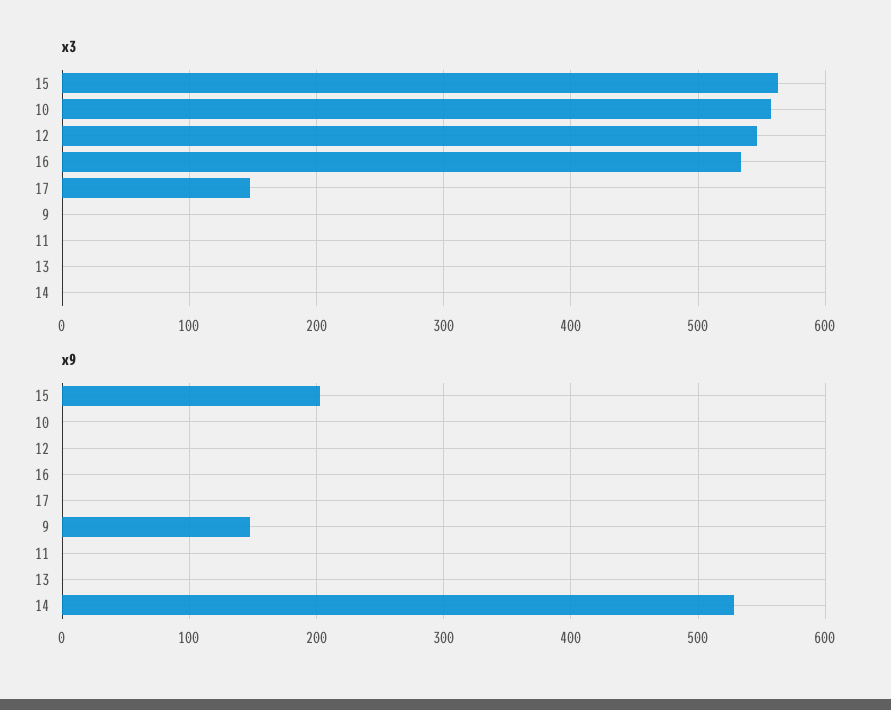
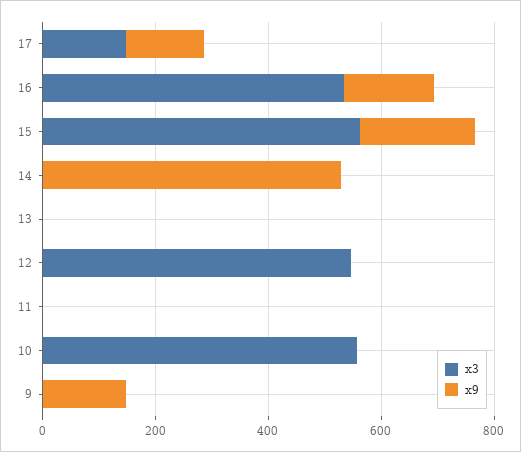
  {
    "x3": {
      "15": 560,
      "10": 560,
      "12": 550,
      "16": 530,
      "17": 150,
      "9": 0,
      "11": 0,
      "13": 0,
      "14": 0
    },
    "x9": {
      "15": 200,
      "10": 0,
      "12": 0,
-     "16": 0,
+     "16": 150,
-     "17": 0,
+     "17": 150,
      "9": 150,
      "11": 0,
      "13": 0,
      "14": 530
    }
  }

